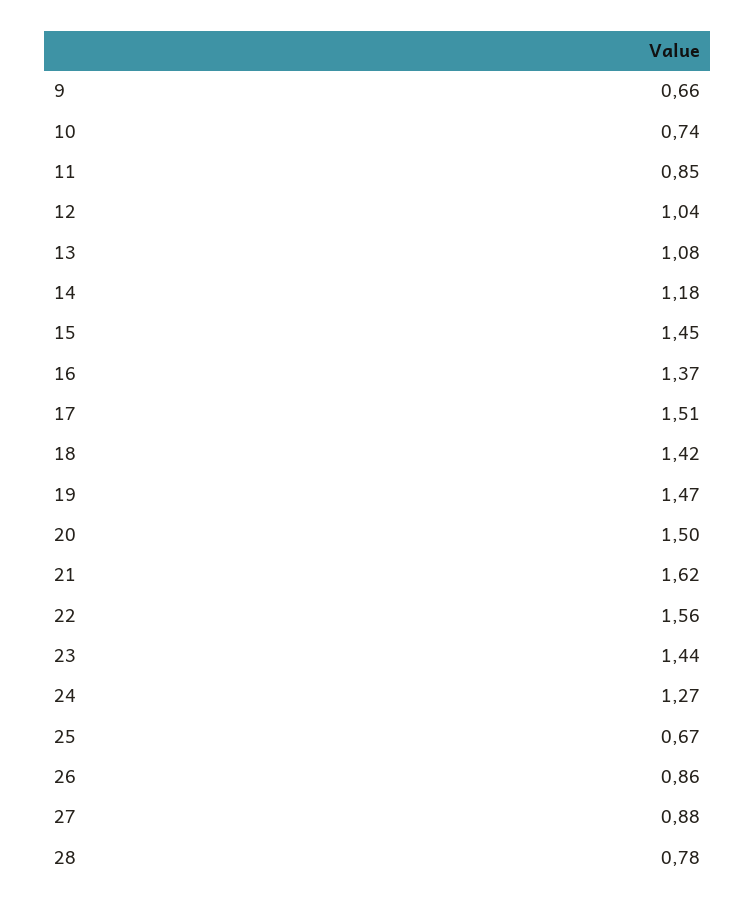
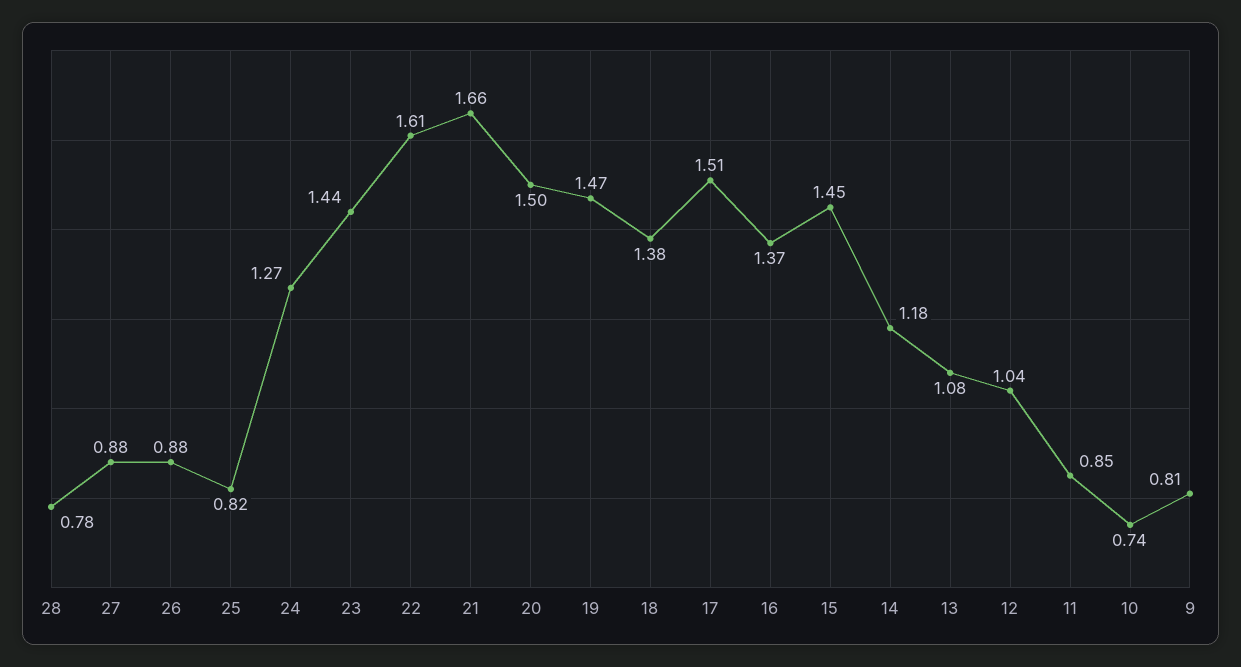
  {
-   "9": 0.66,
+   "9": 0.81,
    "10": 0.74,
    "11": 0.85,
    "12": 1.04,
    "13": 1.08,
    "14": 1.18,
    "15": 1.45,
    "16": 1.37,
    "17": 1.51,
-   "18": 1.42,
+   "18": 1.38,
    "19": 1.47,
    "20": 1.5,
-   "21": 1.62,
+   "21": 1.66,
-   "22": 1.56,
+   "22": 1.61,
    "23": 1.44,
    "24": 1.27,
-   "25": 0.67,
+   "25": 0.82,
-   "26": 0.86,
+   "26": 0.88,
    "27": 0.88,
    "28": 0.78
  }

